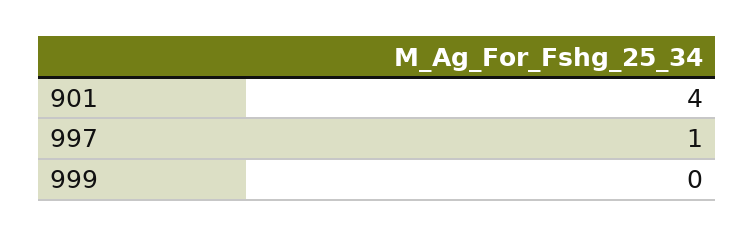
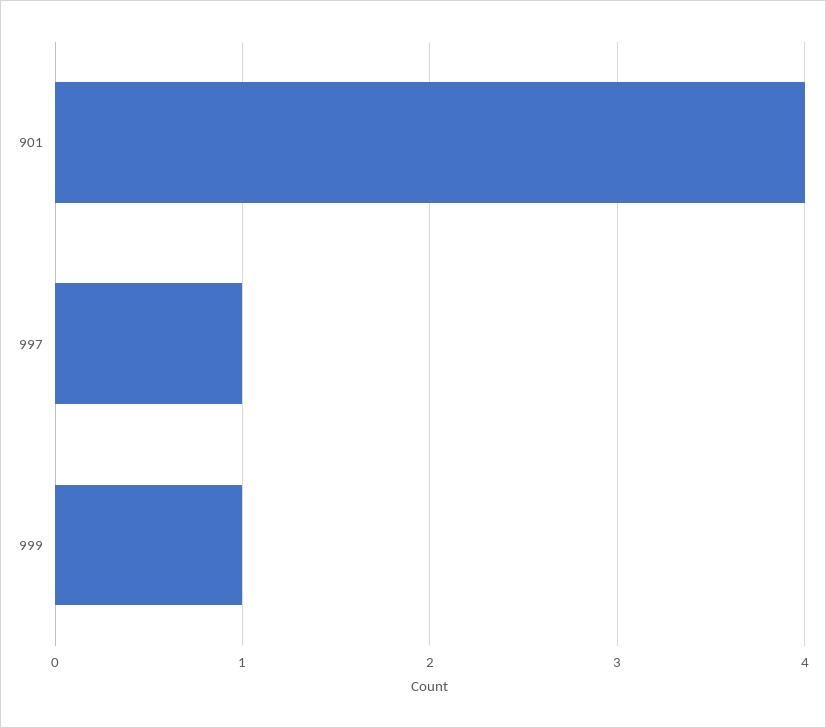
  {
    "901": 4,
    "997": 1,
-   "999": 0
+   "999": 1
  }

